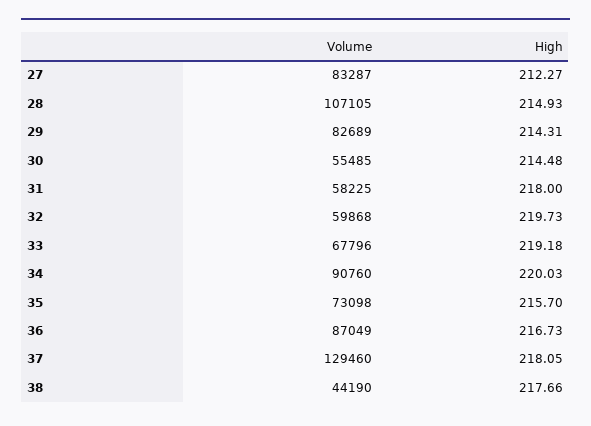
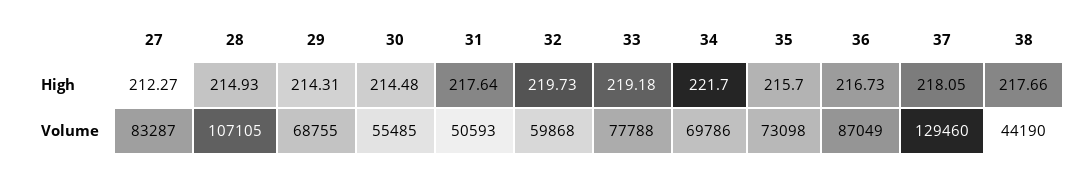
  {
    "Volume": {
      "27": 83287,
      "28": 107105,
-     "29": 82689,
+     "29": 68755,
      "30": 55485,
-     "31": 58225,
+     "31": 50593,
      "32": 59868,
-     "33": 67796,
+     "33": 77788,
-     "34": 90760,
+     "34": 69786,
      "35": 73098,
      "36": 87049,
      "37": 129460,
      "38": 44190
    },
    "High": {
      "27": 212.27,
      "28": 214.93,
      "29": 214.31,
      "30": 214.48,
-     "31": 218,
+     "31": 217.64,
      "32": 219.73,
      "33": 219.18,
-     "34": 220.03,
+     "34": 221.7,
      "35": 215.7,
      "36": 216.73,
      "37": 218.05,
      "38": 217.66
    }
  }

